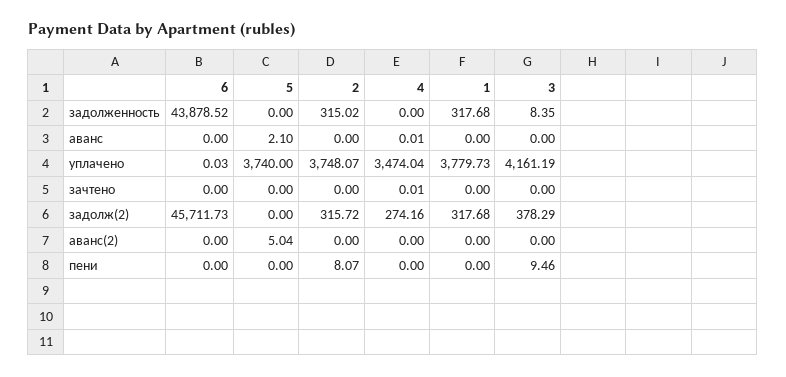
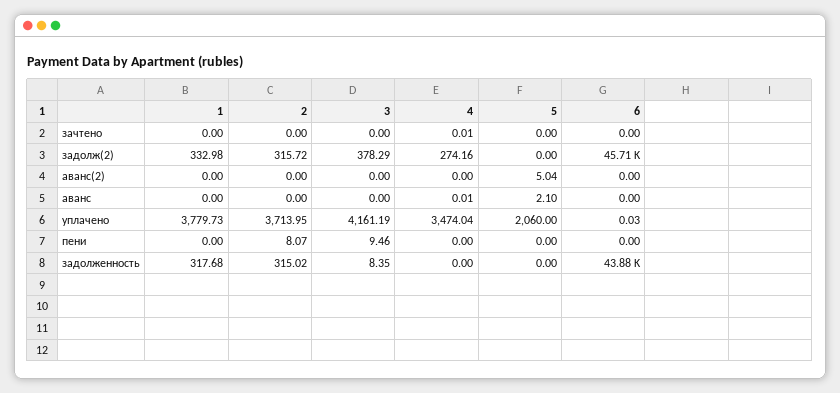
  {
    "6": {
      "задолженность": 43878.52,
      "аванс": 0,
      "уплачено": 0.03,
      "зачтено": 0,
      "задолж(2)": 45711.73,
      "аванс(2)": 0,
      "пени": 0
    },
    "5": {
      "задолженность": 0,
      "аванс": 2.1,
-     "уплачено": 3740,
+     "уплачено": 2060,
      "зачтено": 0,
      "задолж(2)": 0,
      "аванс(2)": 5.04,
      "пени": 0
    },
    "2": {
      "задолженность": 315.02,
      "аванс": 0,
-     "уплачено": 3748.07,
+     "уплачено": 3713.95,
      "зачтено": 0,
      "задолж(2)": 315.72,
      "аванс(2)": 0,
      "пени": 8.07
    },
    "4": {
      "задолженность": 0,
      "аванс": 0.01,
      "уплачено": 3474.04,
      "зачтено": 0.01,
      "задолж(2)": 274.16,
      "аванс(2)": 0,
      "пени": 0
    },
    "1": {
      "задолженность": 317.68,
      "аванс": 0,
      "уплачено": 3779.73,
      "зачтено": 0,
-     "задолж(2)": 317.68,
+     "задолж(2)": 332.98,
      "аванс(2)": 0,
      "пени": 0
    },
    "3": {
      "задолженность": 8.35,
      "аванс": 0,
      "уплачено": 4161.19,
      "зачтено": 0,
      "задолж(2)": 378.29,
      "аванс(2)": 0,
      "пени": 9.46
    }
  }

